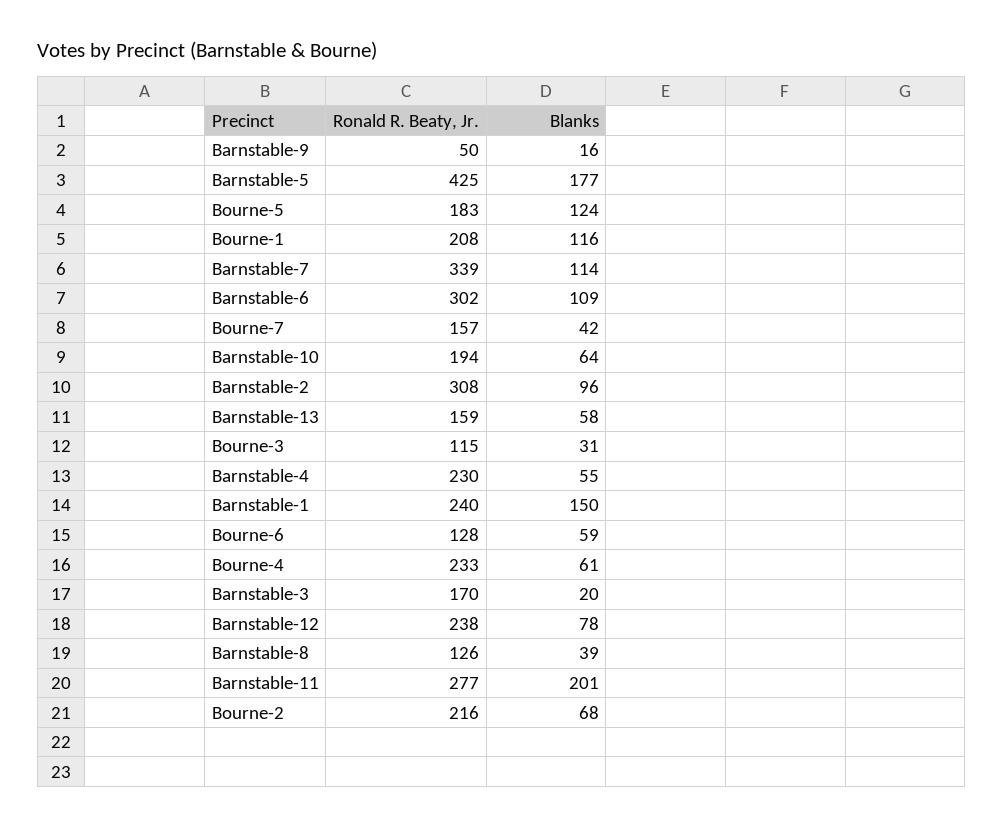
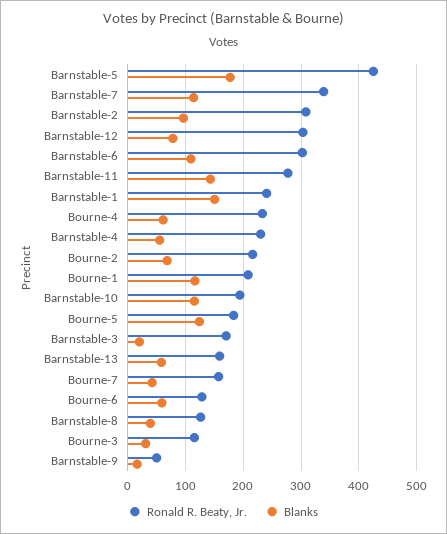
  {
    "Ronald R. Beaty, Jr.": {
      "Barnstable-9": 50,
      "Barnstable-5": 425,
      "Bourne-5": 183,
      "Bourne-1": 208,
      "Barnstable-7": 339,
      "Barnstable-6": 302,
      "Bourne-7": 157,
      "Barnstable-10": 194,
      "Barnstable-2": 308,
      "Barnstable-13": 159,
      "Bourne-3": 115,
      "Barnstable-4": 230,
      "Barnstable-1": 240,
      "Bourne-6": 128,
      "Bourne-4": 233,
      "Barnstable-3": 170,
-     "Barnstable-12": 238,
+     "Barnstable-12": 300,
      "Barnstable-8": 126,
      "Barnstable-11": 277,
      "Bourne-2": 216
    },
    "Blanks": {
      "Barnstable-9": 16,
      "Barnstable-5": 177,
      "Bourne-5": 124,
      "Bourne-1": 116,
      "Barnstable-7": 114,
      "Barnstable-6": 109,
      "Bourne-7": 42,
-     "Barnstable-10": 64,
+     "Barnstable-10": 120,
      "Barnstable-2": 96,
      "Barnstable-13": 58,
      "Bourne-3": 31,
      "Barnstable-4": 55,
      "Barnstable-1": 150,
      "Bourne-6": 59,
      "Bourne-4": 61,
      "Barnstable-3": 20,
      "Barnstable-12": 78,
      "Barnstable-8": 39,
-     "Barnstable-11": 201,
+     "Barnstable-11": 140,
      "Bourne-2": 68
    }
  }

